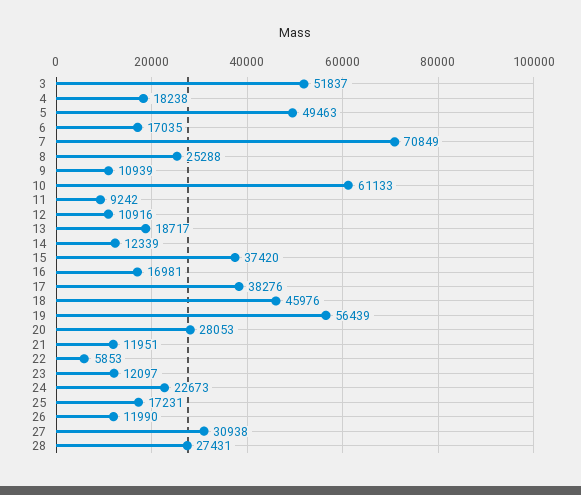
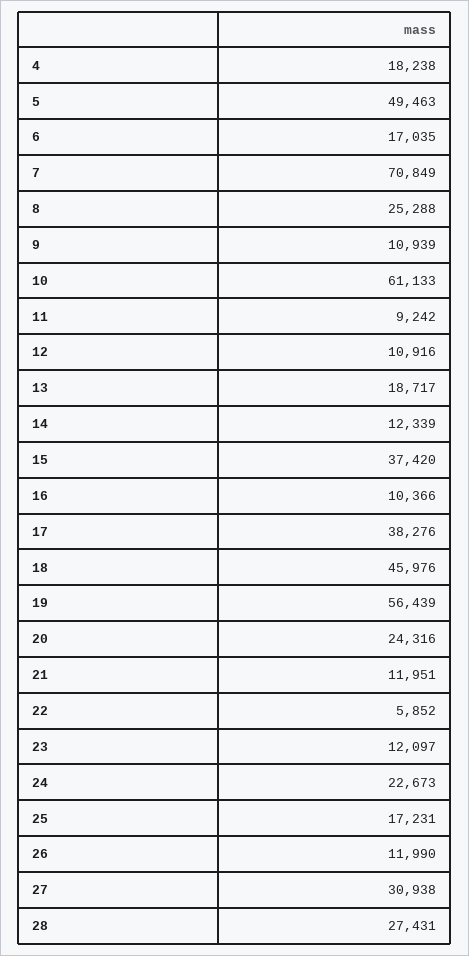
  {
-   "3": 51837,
    "4": 18238,
    "5": 49463,
    "6": 17035,
    "7": 70849,
    "8": 25288,
    "9": 10939,
    "10": 61133,
    "11": 9242,
    "12": 10916,
    "13": 18717,
    "14": 12339,
    "15": 37420,
-   "16": 16981,
+   "16": 10366,
    "17": 38276,
    "18": 45976,
    "19": 56439,
-   "20": 28053,
+   "20": 24316,
    "21": 11951,
-   "22": 5853,
+   "22": 5852,
    "23": 12097,
    "24": 22673,
    "25": 17231,
    "26": 11990,
    "27": 30938,
    "28": 27431
  }

